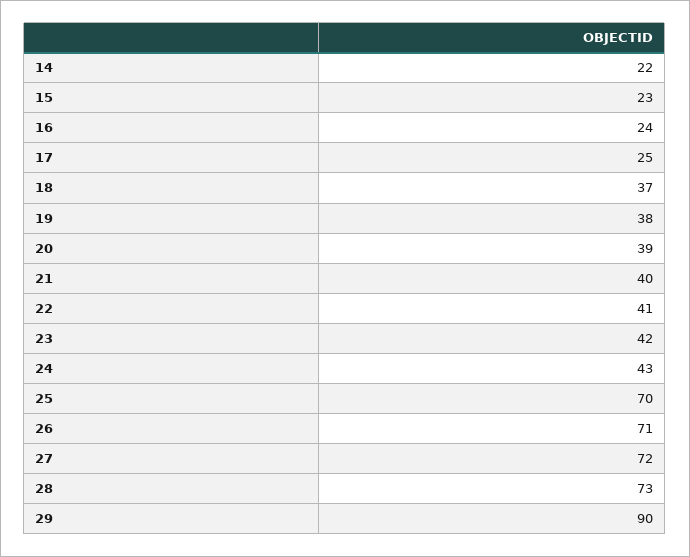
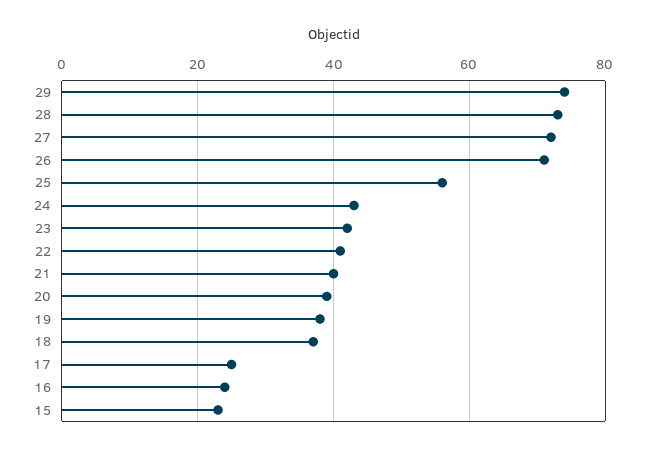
  {
-   "14": 22,
    "15": 23,
    "16": 24,
    "17": 25,
    "18": 37,
    "19": 38,
    "20": 39,
    "21": 40,
    "22": 41,
    "23": 42,
    "24": 43,
-   "25": 70,
+   "25": 55,
    "26": 71,
    "27": 72,
    "28": 73,
-   "29": 90
+   "29": 75
  }

